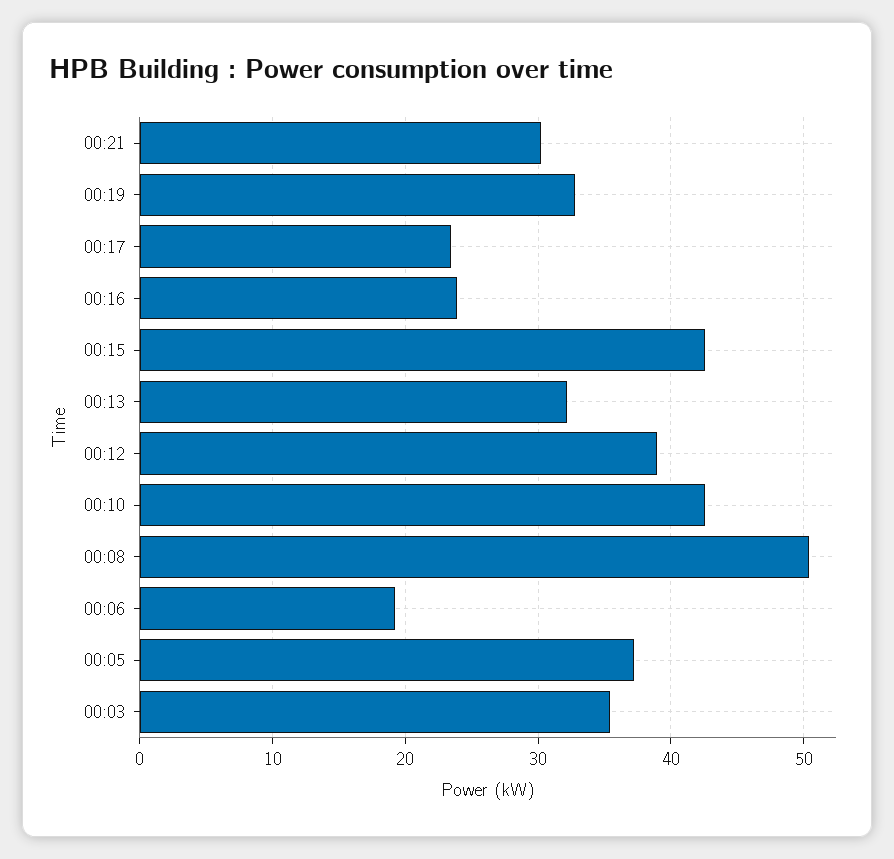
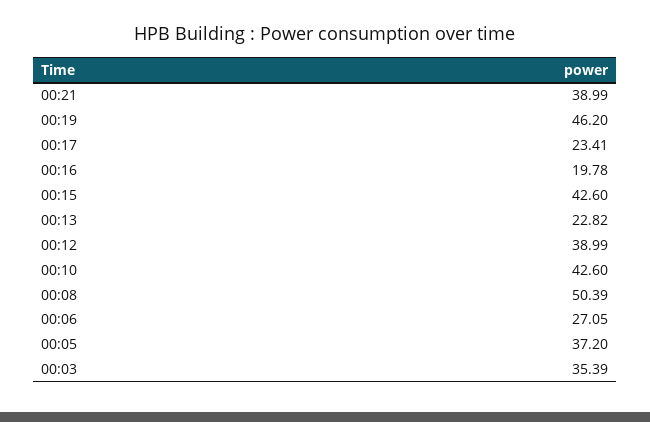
  {
-   "00:21": 30,
+   "00:21": 38.99,
-   "00:19": 33,
+   "00:19": 46.2,
    "00:17": 23.41,
-   "00:16": 24,
+   "00:16": 19.78,
    "00:15": 42.6,
-   "00:13": 32,
+   "00:13": 22.82,
    "00:12": 38.99,
    "00:10": 42.6,
    "00:08": 50.39,
-   "00:06": 19,
+   "00:06": 27.05,
    "00:05": 37.2,
    "00:03": 35.39
  }

